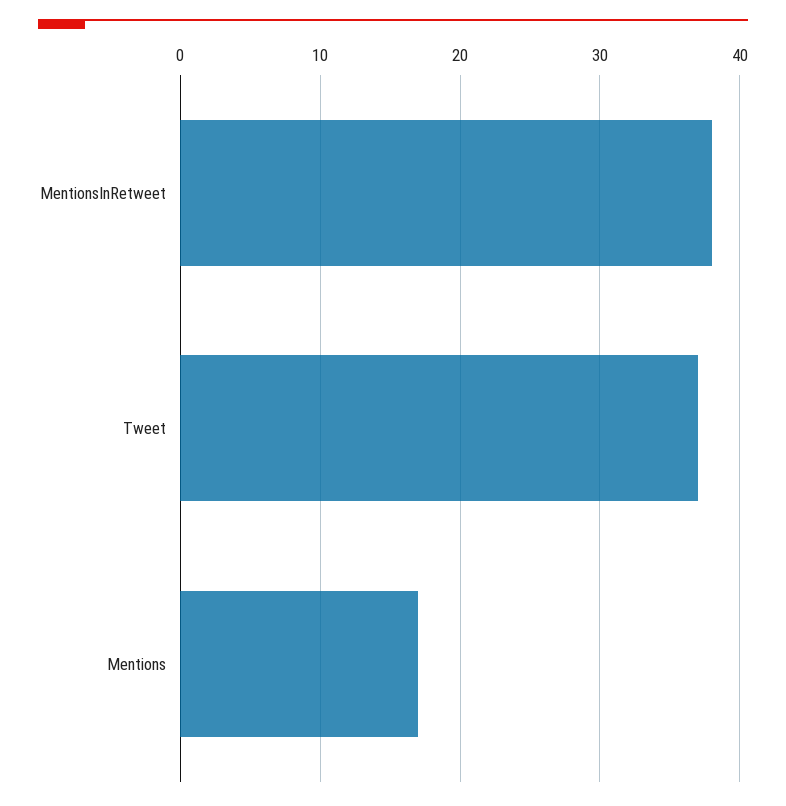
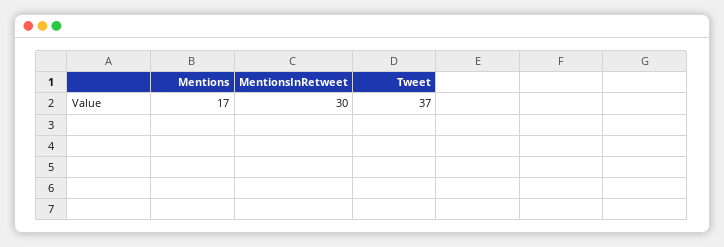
  {
-   "MentionsInRetweet": 38,
+   "MentionsInRetweet": 30,
    "Tweet": 37,
    "Mentions": 17
  }

